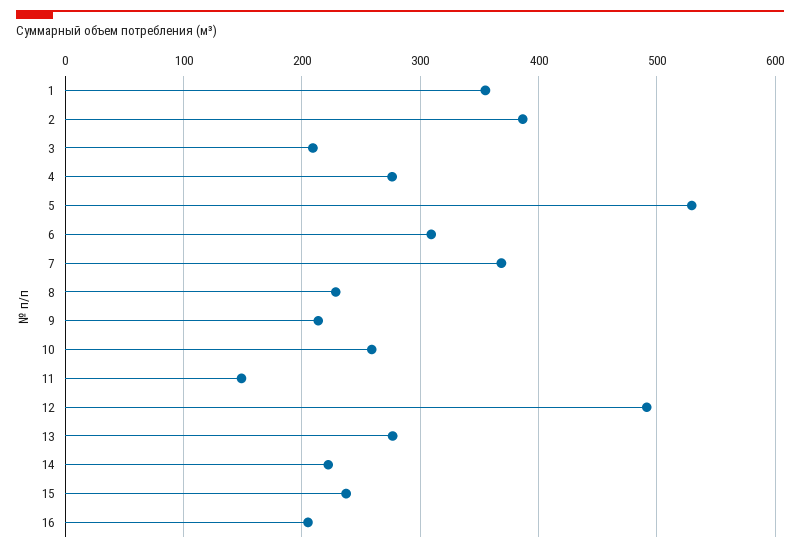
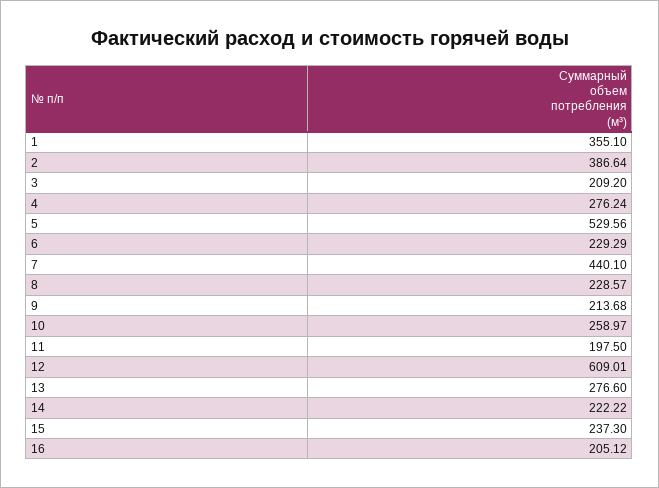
  {
    "1": 355.1,
    "2": 386.64,
    "3": 209.2,
    "4": 276.24,
    "5": 529.56,
-   "6": 310,
+   "6": 229.29,
-   "7": 370,
+   "7": 440.1,
    "8": 228.57,
    "9": 213.68,
    "10": 258.97,
-   "11": 150,
+   "11": 197.5,
-   "12": 490,
+   "12": 609.01,
    "13": 276.6,
    "14": 222.22,
    "15": 237.3,
    "16": 205.12
  }

